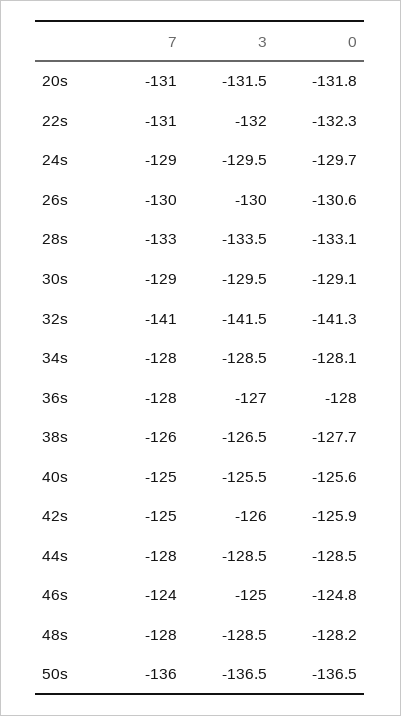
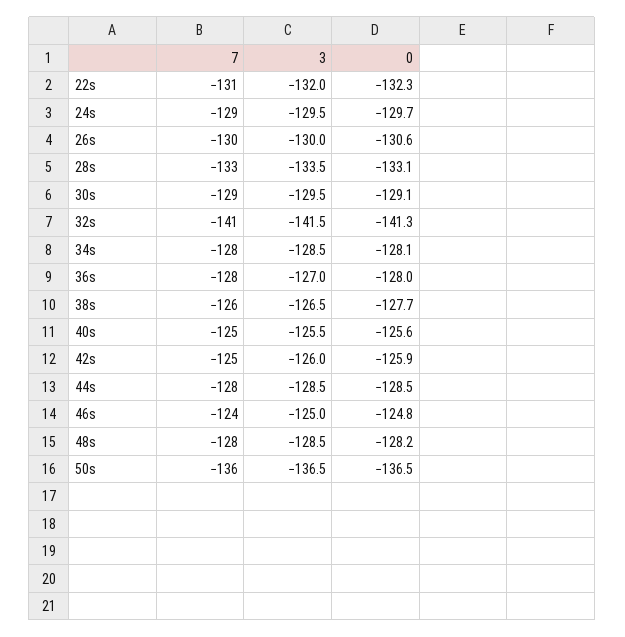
  {
    "7": {
-     "20s": -131,
      "22s": -131,
      "24s": -129,
      "26s": -130,
      "28s": -133,
      "30s": -129,
      "32s": -141,
      "34s": -128,
      "36s": -128,
      "38s": -126,
      "40s": -125,
      "42s": -125,
      "44s": -128,
      "46s": -124,
      "48s": -128,
      "50s": -136
    },
    "3": {
-     "20s": -131.5,
      "22s": -132,
      "24s": -129.5,
      "26s": -130,
      "28s": -133.5,
      "30s": -129.5,
      "32s": -141.5,
      "34s": -128.5,
      "36s": -127,
      "38s": -126.5,
      "40s": -125.5,
      "42s": -126,
      "44s": -128.5,
      "46s": -125,
      "48s": -128.5,
      "50s": -136.5
    },
    "0": {
-     "20s": -131.8,
      "22s": -132.3,
      "24s": -129.7,
      "26s": -130.6,
      "28s": -133.1,
      "30s": -129.1,
      "32s": -141.3,
      "34s": -128.1,
      "36s": -128,
      "38s": -127.7,
      "40s": -125.6,
      "42s": -125.9,
      "44s": -128.5,
      "46s": -124.8,
      "48s": -128.2,
      "50s": -136.5
    }
  }

